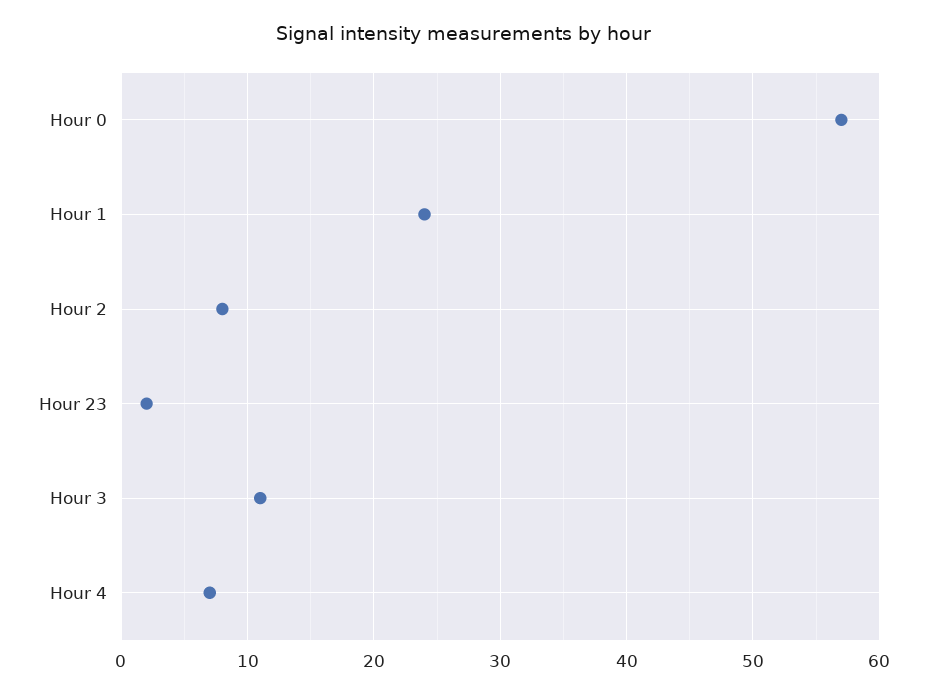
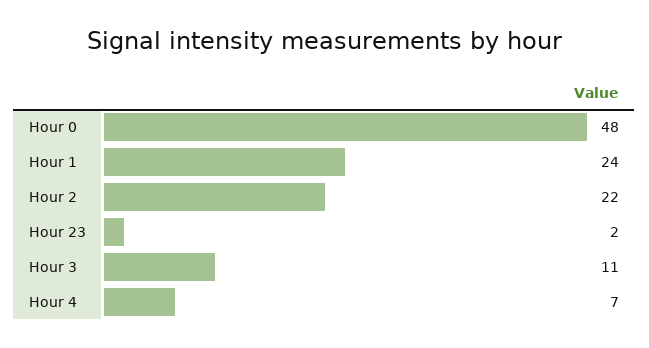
  {
-   "Hour 0": 57,
+   "Hour 0": 48,
    "Hour 1": 24,
-   "Hour 2": 8,
+   "Hour 2": 22,
    "Hour 23": 2,
    "Hour 3": 11,
    "Hour 4": 7
  }

